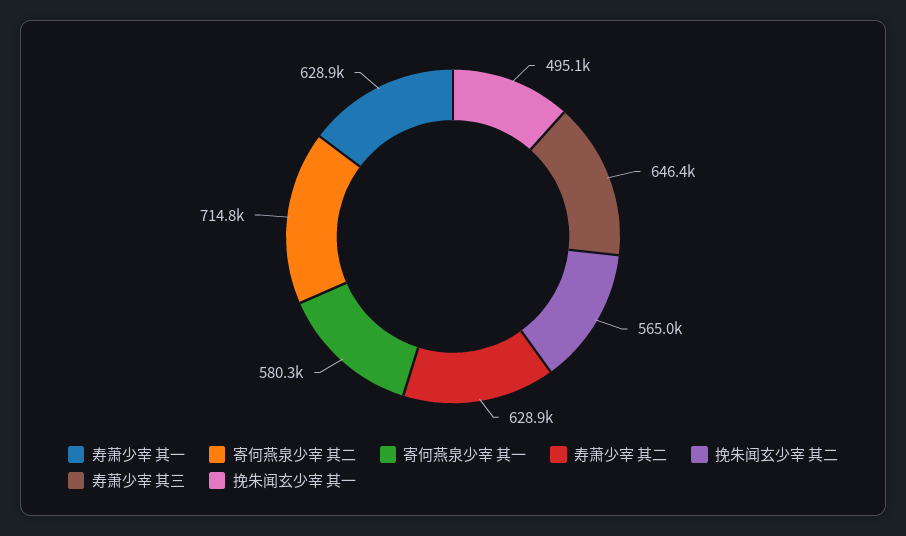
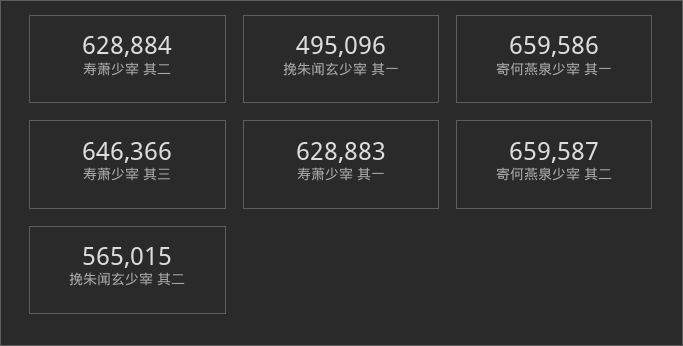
  {
    "寿萧少宰 其一": 628883,
-   "寄何燕泉少宰 其二": 714800,
+   "寄何燕泉少宰 其二": 659587,
-   "寄何燕泉少宰 其一": 580300,
+   "寄何燕泉少宰 其一": 659586,
    "寿萧少宰 其二": 628884,
    "挽朱闻玄少宰 其二": 565015,
    "寿萧少宰 其三": 646366,
    "挽朱闻玄少宰 其一": 495096
  }

